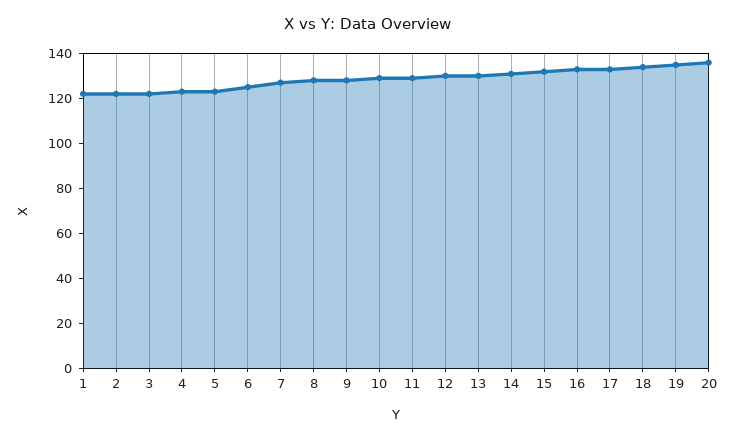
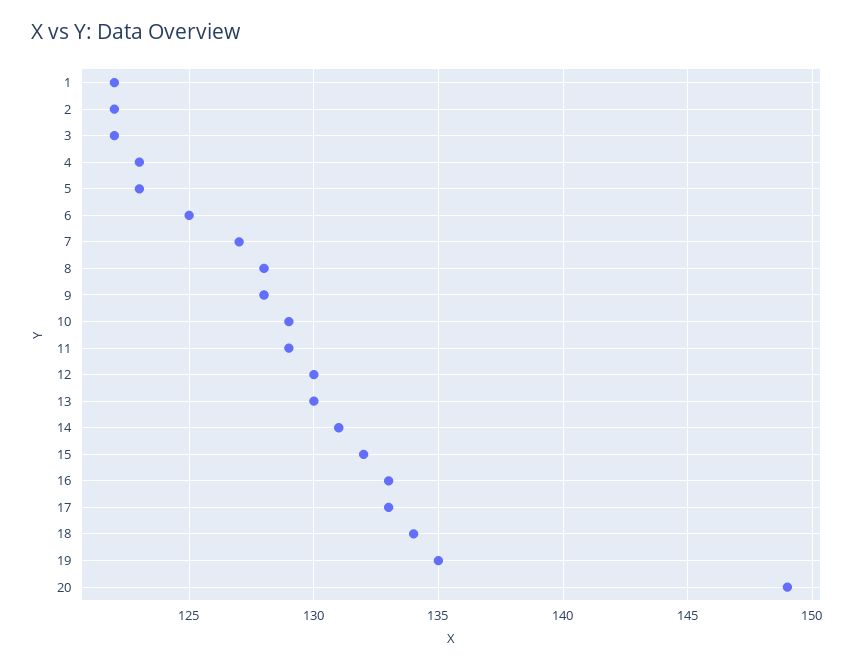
  {
    "1": 122,
    "2": 122,
    "3": 122,
    "4": 123,
    "5": 123,
    "6": 125,
    "7": 127,
    "8": 128,
    "9": 128,
    "10": 129,
    "11": 129,
    "12": 130,
    "13": 130,
    "14": 131,
    "15": 132,
    "16": 133,
    "17": 133,
    "18": 134,
    "19": 135,
-   "20": 135
+   "20": 149
  }

